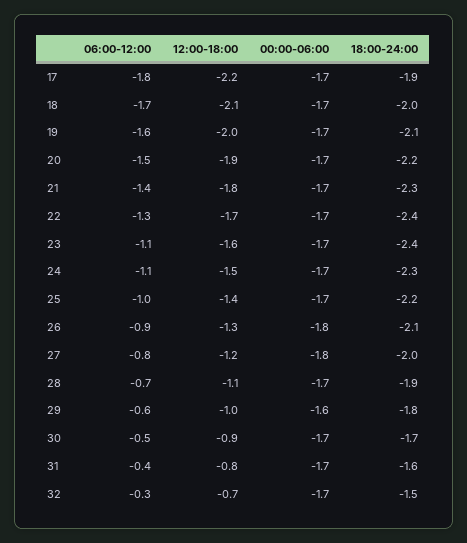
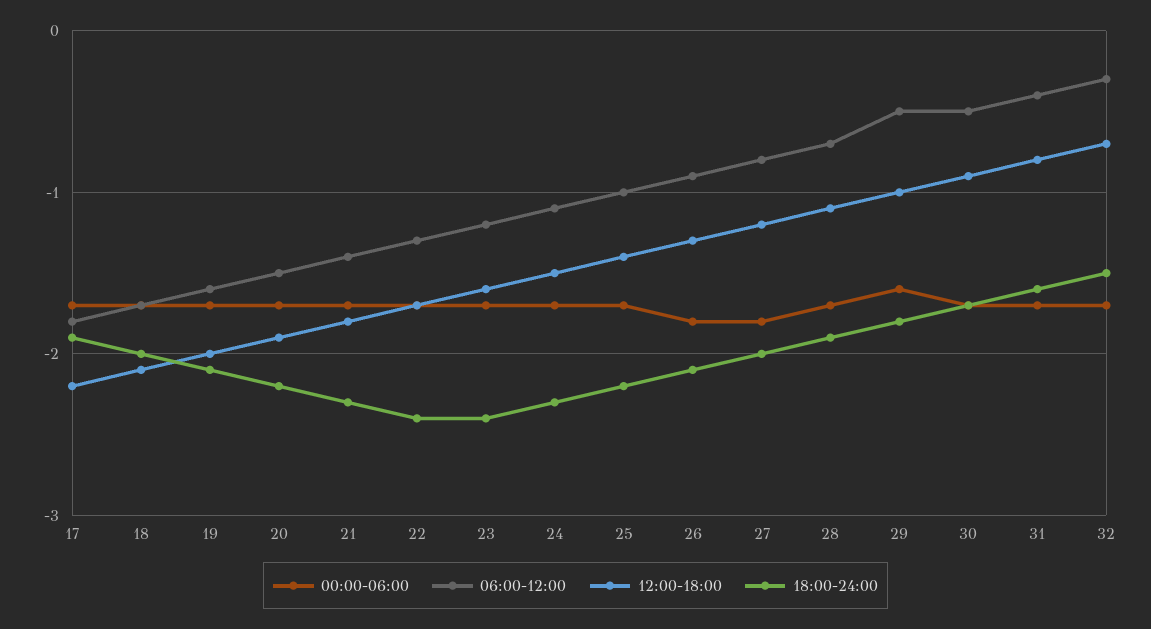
  {
    "06:00-12:00": {
      "17": -1.8,
      "18": -1.7,
      "19": -1.6,
      "20": -1.5,
      "21": -1.4,
      "22": -1.3,
-     "23": -1.1,
+     "23": -1.2,
      "24": -1.1,
      "25": -1,
      "26": -0.9,
      "27": -0.8,
      "28": -0.7,
-     "29": -0.6,
+     "29": -0.5,
      "30": -0.5,
      "31": -0.4,
      "32": -0.3
    },
    "12:00-18:00": {
      "17": -2.2,
      "18": -2.1,
      "19": -2,
      "20": -1.9,
      "21": -1.8,
      "22": -1.7,
      "23": -1.6,
      "24": -1.5,
      "25": -1.4,
      "26": -1.3,
      "27": -1.2,
      "28": -1.1,
      "29": -1,
      "30": -0.9,
      "31": -0.8,
      "32": -0.7
    },
    "00:00-06:00": {
      "17": -1.7,
      "18": -1.7,
      "19": -1.7,
      "20": -1.7,
      "21": -1.7,
      "22": -1.7,
      "23": -1.7,
      "24": -1.7,
      "25": -1.7,
      "26": -1.8,
      "27": -1.8,
      "28": -1.7,
      "29": -1.6,
      "30": -1.7,
      "31": -1.7,
      "32": -1.7
    },
    "18:00-24:00": {
      "17": -1.9,
      "18": -2,
      "19": -2.1,
      "20": -2.2,
      "21": -2.3,
      "22": -2.4,
      "23": -2.4,
      "24": -2.3,
      "25": -2.2,
      "26": -2.1,
      "27": -2,
      "28": -1.9,
      "29": -1.8,
      "30": -1.7,
      "31": -1.6,
      "32": -1.5
    }
  }

